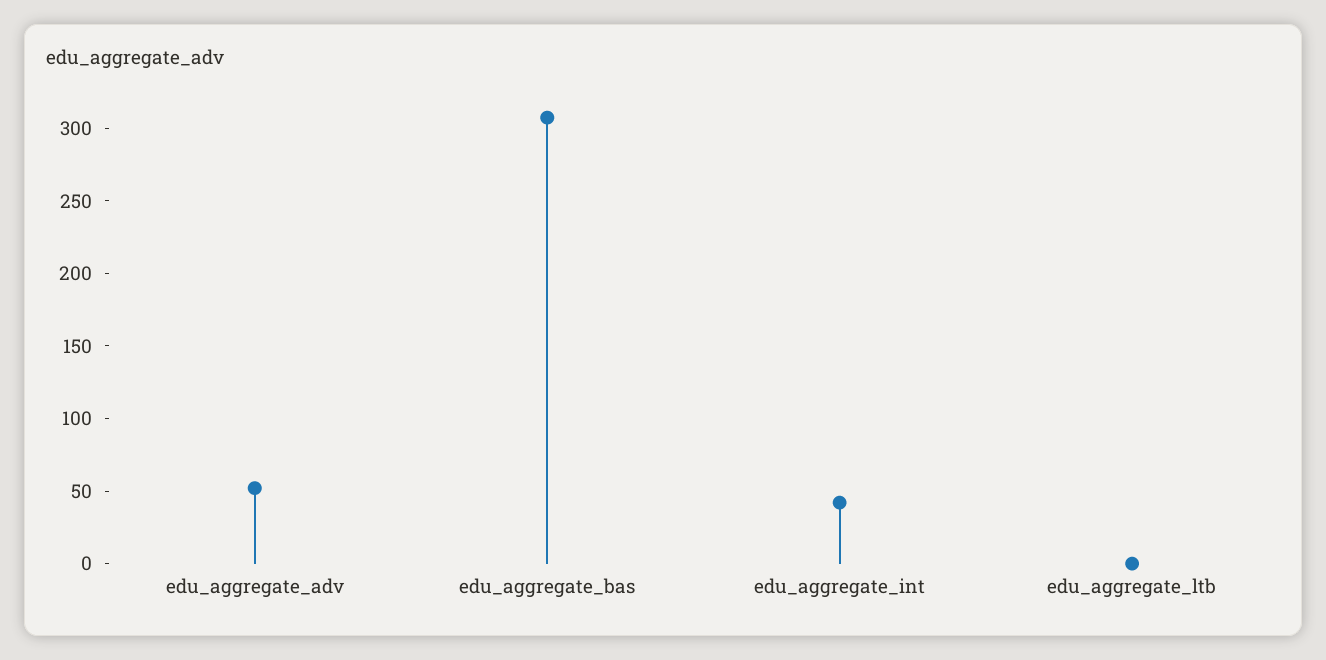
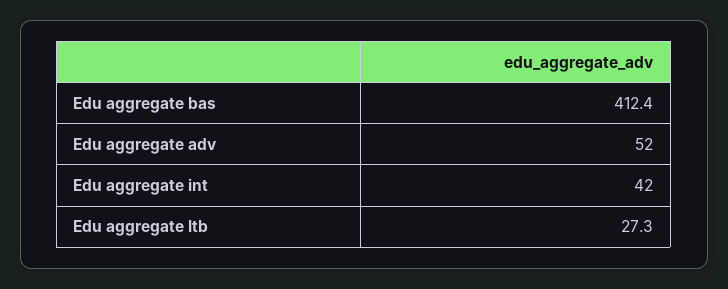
  {
    "edu_aggregate_adv": 52,
-   "edu_aggregate_bas": 310,
+   "edu_aggregate_bas": 412.4,
    "edu_aggregate_int": 42,
-   "edu_aggregate_ltb": 0
+   "edu_aggregate_ltb": 27.3
  }

